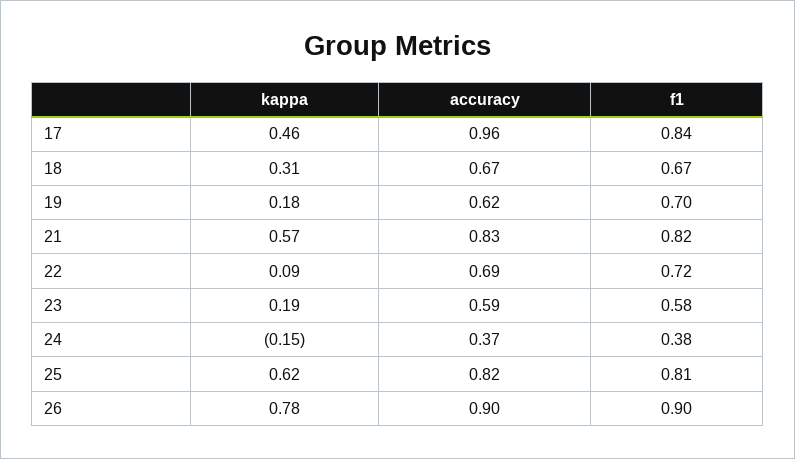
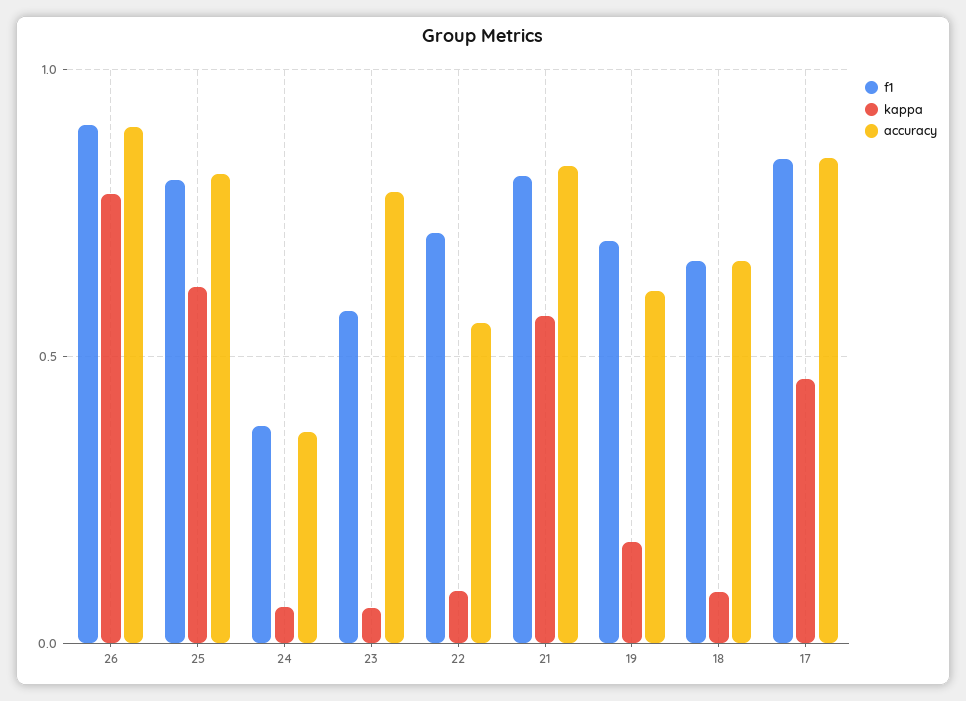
  {
    "kappa": {
      "17": 0.46,
-     "18": 0.31,
+     "18": 0.1,
      "19": 0.18,
      "21": 0.57,
      "22": 0.09,
-     "23": 0.19,
+     "23": 0.05,
-     "24": -0.15,
+     "24": 0.05,
      "25": 0.62,
      "26": 0.78
    },
    "accuracy": {
-     "17": 0.96,
+     "17": 0.85,
      "18": 0.67,
      "19": 0.62,
      "21": 0.83,
-     "22": 0.69,
+     "22": 0.55,
-     "23": 0.59,
+     "23": 0.8,
      "24": 0.37,
      "25": 0.82,
      "26": 0.9
    },
    "f1": {
      "17": 0.84,
      "18": 0.67,
      "19": 0.7,
      "21": 0.82,
      "22": 0.72,
      "23": 0.58,
      "24": 0.38,
      "25": 0.81,
      "26": 0.9
    }
  }

